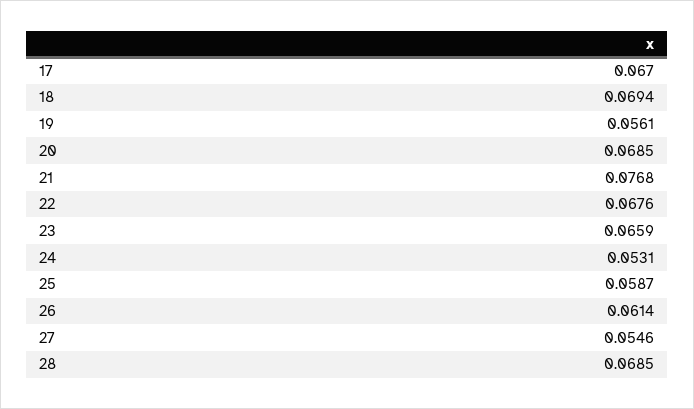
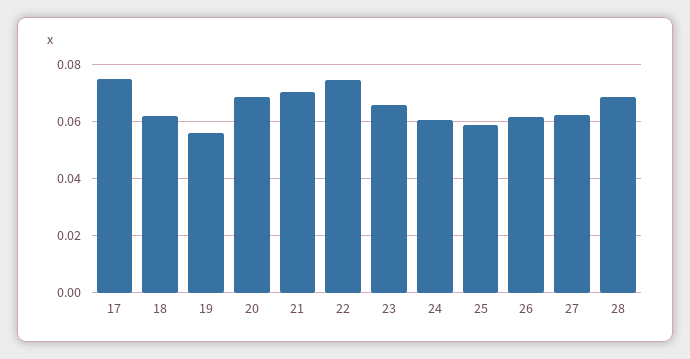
  {
-   "17": 0.067,
+   "17": 0.075,
-   "18": 0.0694,
+   "18": 0.0625,
    "19": 0.0561,
    "20": 0.0685,
-   "21": 0.0768,
+   "21": 0.07,
-   "22": 0.0676,
+   "22": 0.075,
    "23": 0.0659,
-   "24": 0.0531,
+   "24": 0.06,
    "25": 0.0587,
    "26": 0.0614,
-   "27": 0.0546,
+   "27": 0.0625,
    "28": 0.0685
  }

